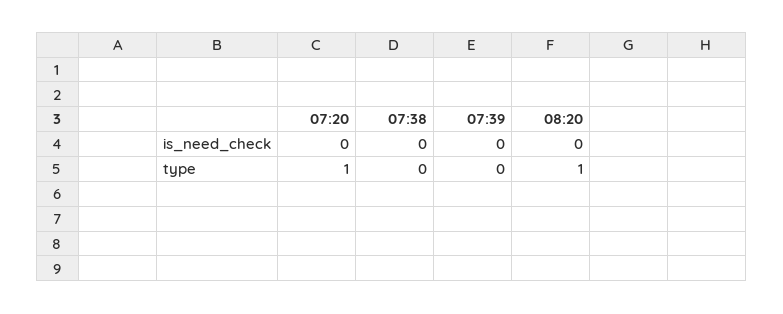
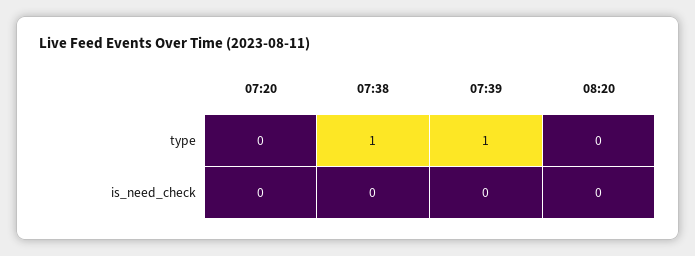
  {
    "07:20": {
      "is_need_check": 0,
-     "type": 1
+     "type": 0
    },
    "07:38": {
      "is_need_check": 0,
-     "type": 0
+     "type": 1
    },
    "07:39": {
      "is_need_check": 0,
-     "type": 0
+     "type": 1
    },
    "08:20": {
      "is_need_check": 0,
-     "type": 1
+     "type": 0
    }
  }

